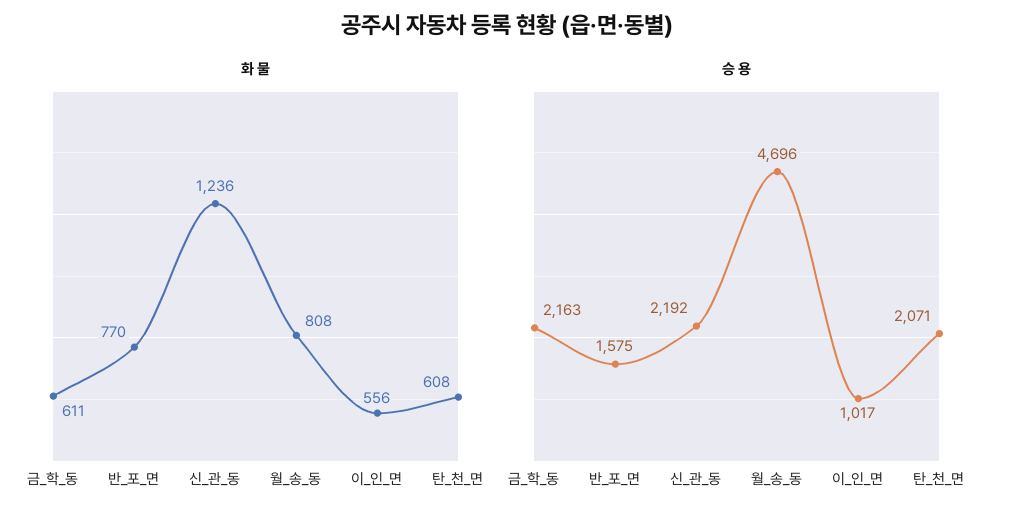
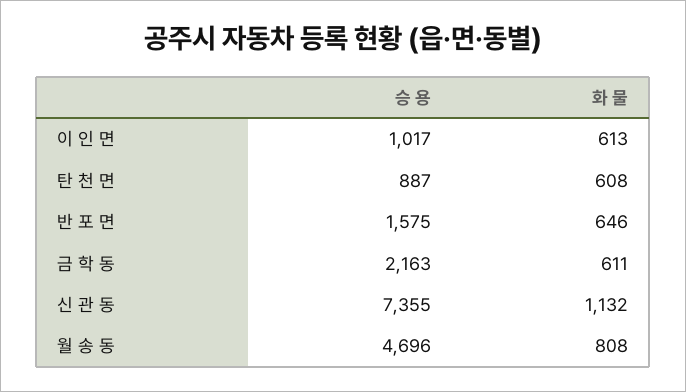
  {
    "화 물": {
      "금_학_동": 611,
-     "반_포_면": 770,
+     "반_포_면": 646,
-     "신_관_동": 1236,
+     "신_관_동": 1132,
      "월_송_동": 808,
-     "이_인_면": 556,
+     "이_인_면": 613,
      "탄_천_면": 608
    },
    "승 용": {
      "금_학_동": 2163,
      "반_포_면": 1575,
-     "신_관_동": 2192,
+     "신_관_동": 7355,
      "월_송_동": 4696,
      "이_인_면": 1017,
-     "탄_천_면": 2071
+     "탄_천_면": 887
    }
  }

